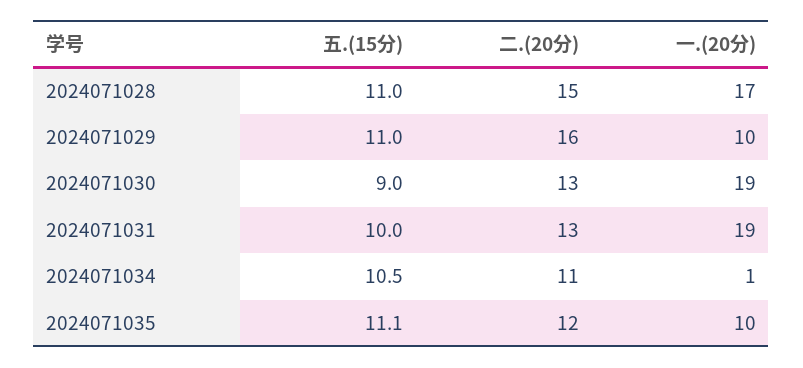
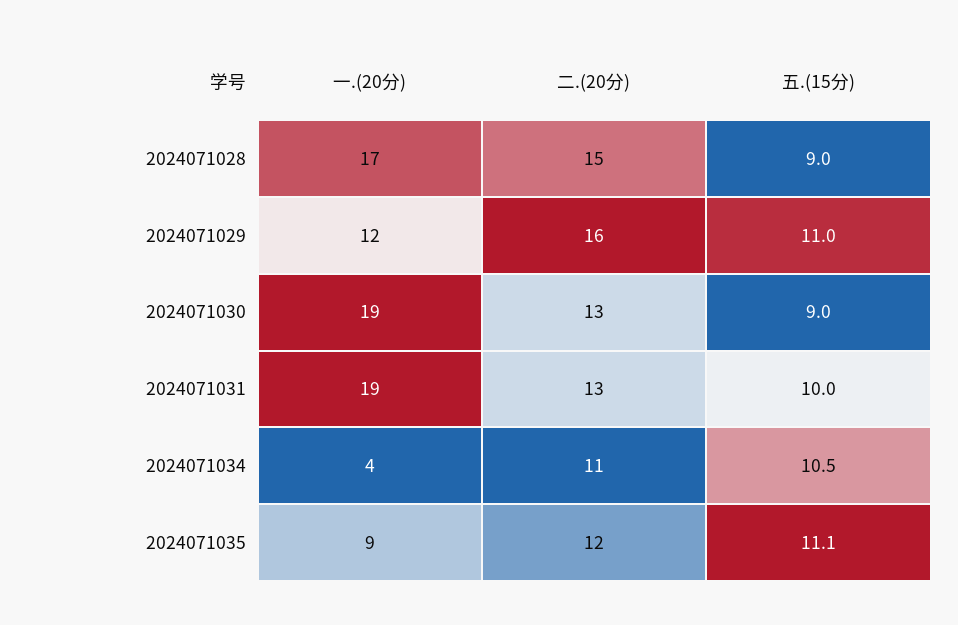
  {
    "五.(15分)": {
-     "2024071028": 11,
+     "2024071028": 9,
      "2024071029": 11,
      "2024071030": 9,
      "2024071031": 10,
      "2024071034": 10.5,
      "2024071035": 11.1
    },
    "二.(20分)": {
      "2024071028": 15,
      "2024071029": 16,
      "2024071030": 13,
      "2024071031": 13,
      "2024071034": 11,
      "2024071035": 12
    },
    "一.(20分)": {
      "2024071028": 17,
-     "2024071029": 10,
+     "2024071029": 12,
      "2024071030": 19,
      "2024071031": 19,
-     "2024071034": 1,
+     "2024071034": 4,
-     "2024071035": 10
+     "2024071035": 9
    }
  }

